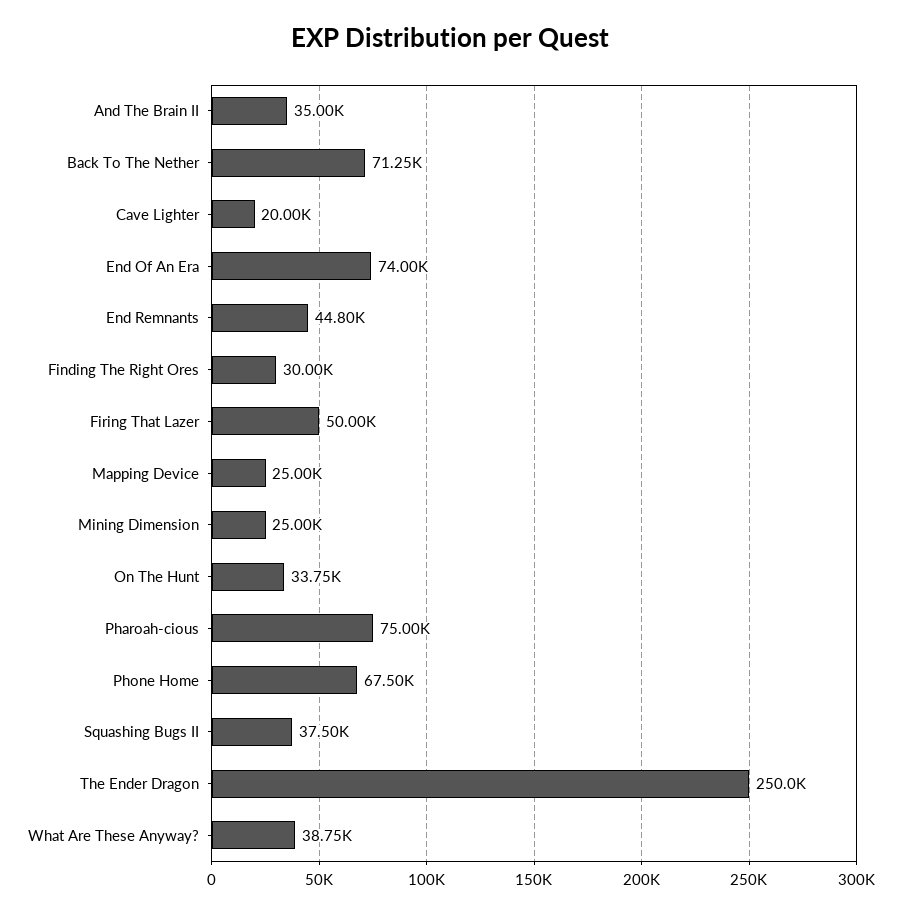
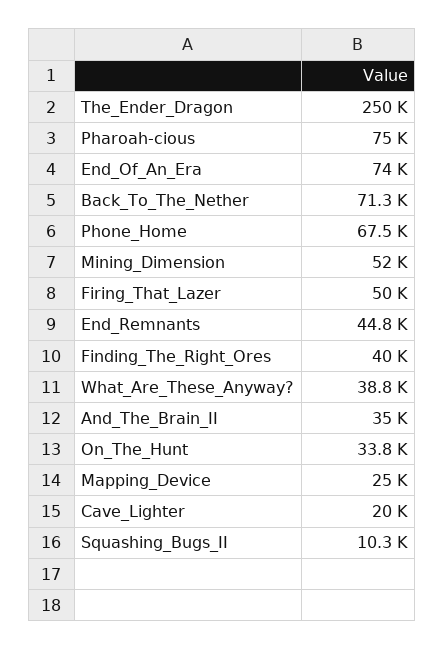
  {
    "And The Brain II": 35000,
    "Back To The Nether": 71250,
    "Cave Lighter": 20000,
    "End Of An Era": 74000,
    "End Remnants": 44800,
-   "Finding The Right Ores": 30000,
+   "Finding The Right Ores": 40000,
    "Firing That Lazer": 50000,
    "Mapping Device": 25000,
-   "Mining Dimension": 25000,
+   "Mining Dimension": 52000,
    "On The Hunt": 33750,
    "Pharoah-cious": 75000,
    "Phone Home": 67500,
-   "Squashing Bugs II": 37500,
+   "Squashing Bugs II": 10300,
    "The Ender Dragon": 250000,
    "What Are These Anyway?": 38750
  }

